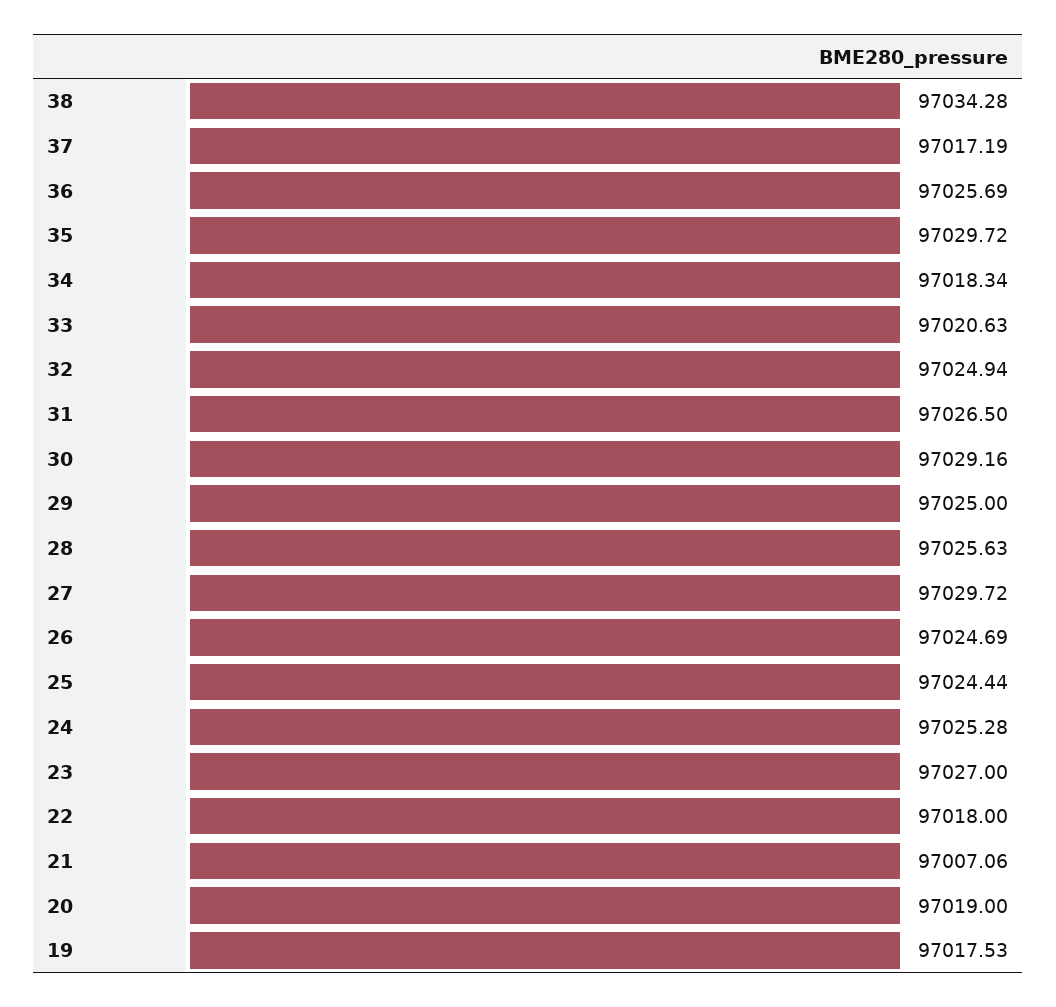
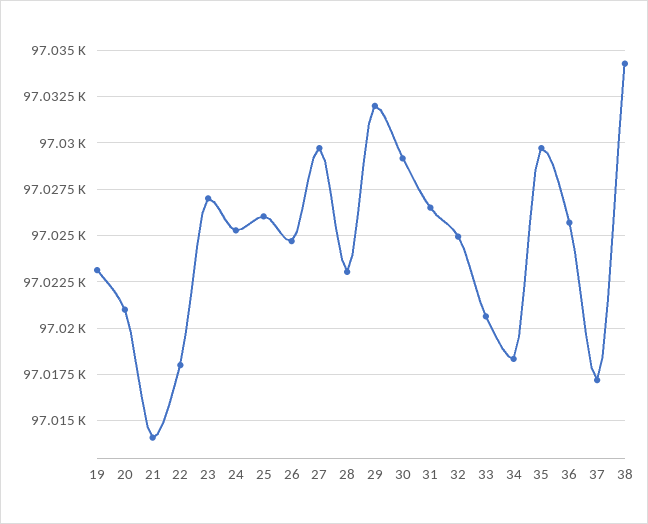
  {
    "38": 97034.28,
    "37": 97017.19,
    "36": 97025.69,
    "35": 97029.72,
    "34": 97018.34,
    "33": 97020.63,
    "32": 97024.94,
    "31": 97026.5,
    "30": 97029.16,
-   "29": 97025,
+   "29": 97032,
-   "28": 97025.63,
+   "28": 97023,
    "27": 97029.72,
    "26": 97024.69,
-   "25": 97024.44,
+   "25": 97026,
    "24": 97025.28,
    "23": 97027,
    "22": 97018,
-   "21": 97007.06,
+   "21": 97014,
-   "20": 97019,
+   "20": 97021,
-   "19": 97017.53
+   "19": 97023
  }

